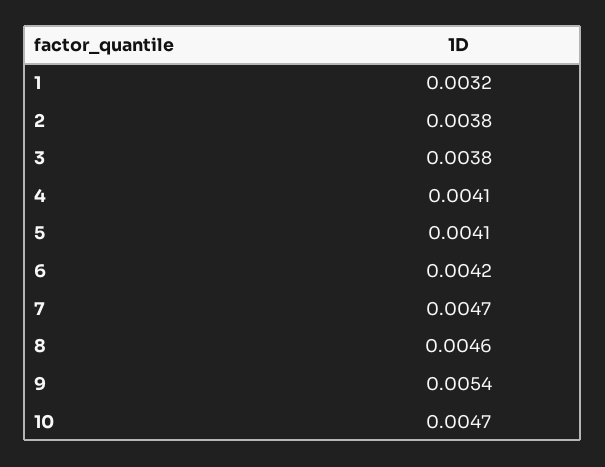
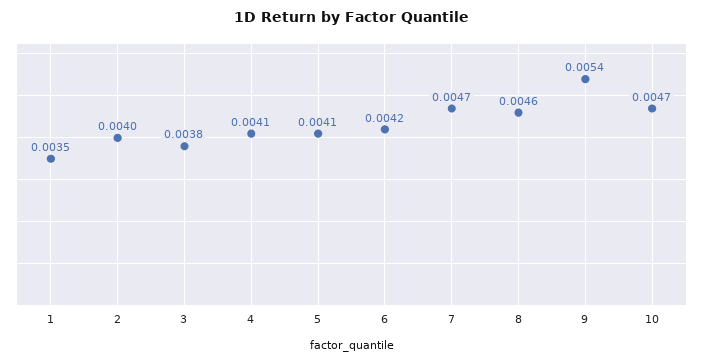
  {
-   "1": 0.0032,
+   "1": 0.0035,
-   "2": 0.0038,
+   "2": 0.004,
    "3": 0.0038,
    "4": 0.0041,
    "5": 0.0041,
    "6": 0.0042,
    "7": 0.0047,
    "8": 0.0046,
    "9": 0.0054,
    "10": 0.0047
  }

